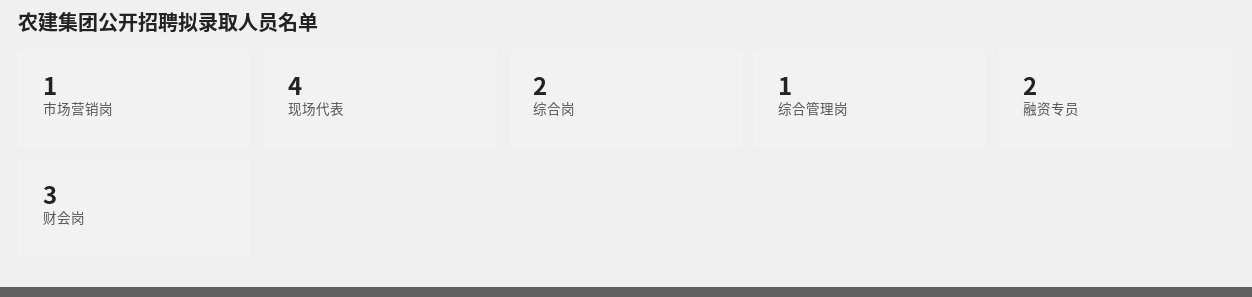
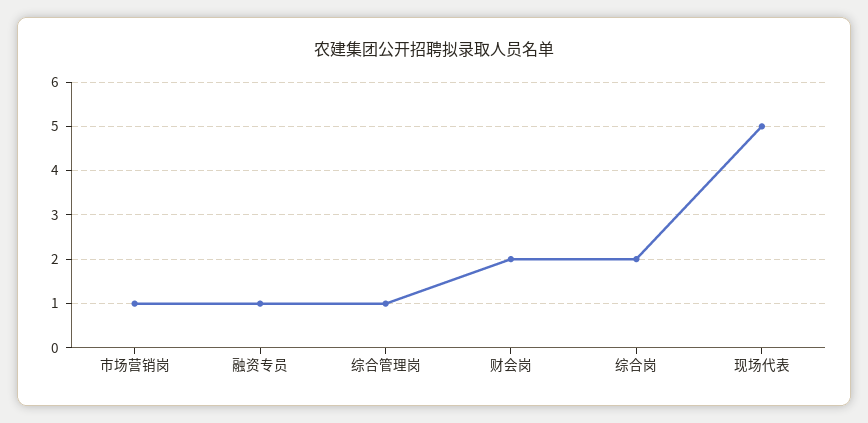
  {
    "市场营销岗": 1,
-   "现场代表": 4,
+   "现场代表": 5,
    "综合岗": 2,
    "综合管理岗": 1,
-   "融资专员": 2,
+   "融资专员": 1,
-   "财会岗": 3
+   "财会岗": 2
  }

